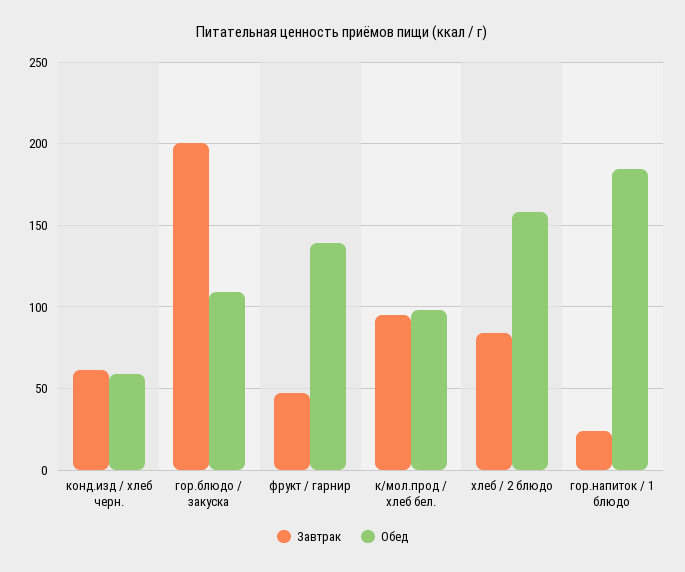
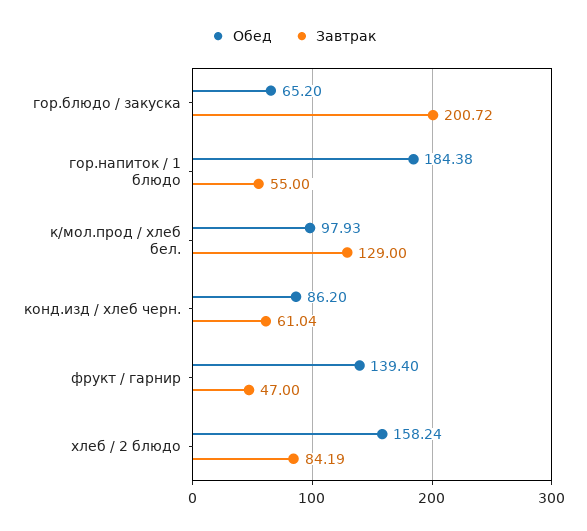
  {
    "Завтрак": {
      "конд.изд / хлеб черн.": 61.04,
      "гор.блюдо / закуска": 200.72,
      "фрукт / гарнир": 47,
-     "к/мол.прод / хлеб бел.": 95,
+     "к/мол.прод / хлеб бел.": 129,
      "хлеб / 2 блюдо": 84.19,
-     "гор.напиток / 1 блюдо": 25
+     "гор.напиток / 1 блюдо": 55
    },
    "Обед": {
-     "конд.изд / хлеб черн.": 60,
+     "конд.изд / хлеб черн.": 86.2,
-     "гор.блюдо / закуска": 110,
+     "гор.блюдо / закуска": 65.2,
      "фрукт / гарнир": 139.4,
      "к/мол.прод / хлеб бел.": 97.93,
      "хлеб / 2 блюдо": 158.24,
      "гор.напиток / 1 блюдо": 184.38
    }
  }

